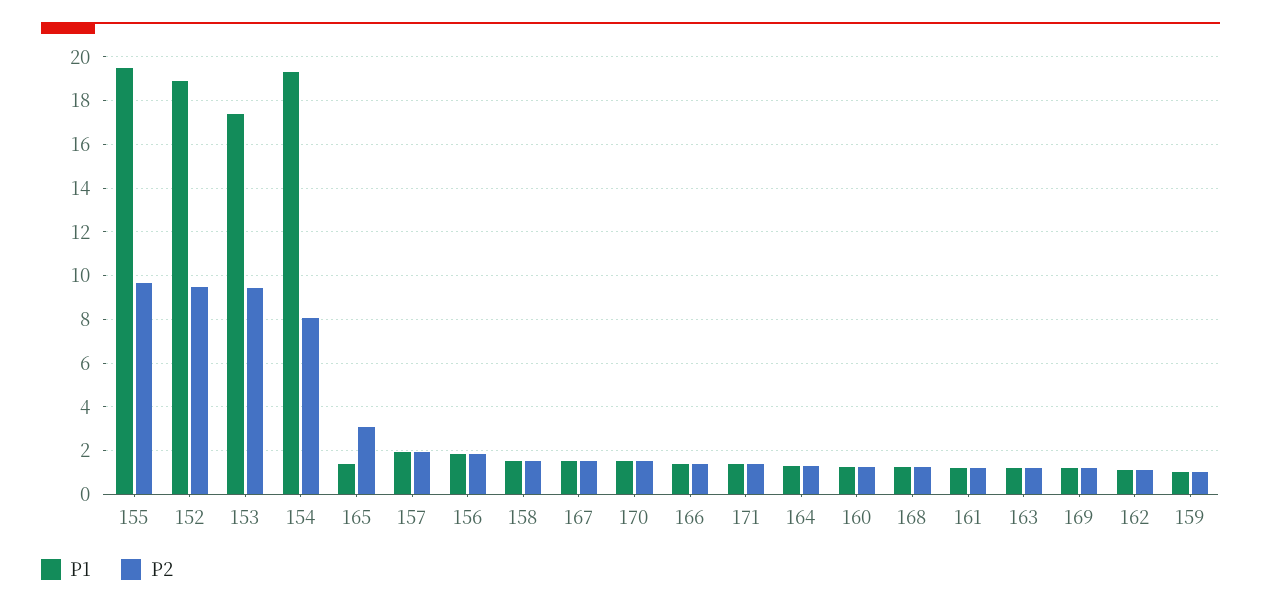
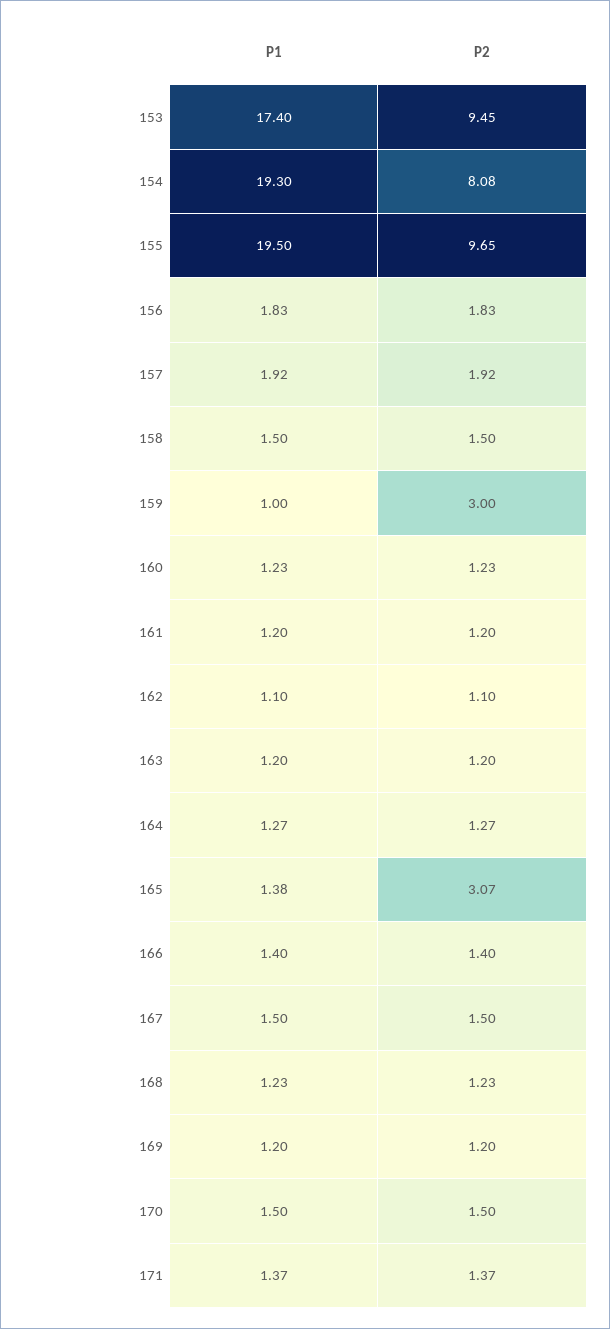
  {
    "P1": {
      "155": 19.5,
-     "152": 19,
      "153": 17.4,
      "154": 19.3,
      "165": 1.38,
      "157": 1.92,
      "156": 1.83,
      "158": 1.5,
      "167": 1.5,
      "170": 1.5,
      "166": 1.4,
      "171": 1.37,
      "164": 1.27,
      "160": 1.23,
      "168": 1.23,
      "161": 1.2,
      "163": 1.2,
      "169": 1.2,
      "162": 1.1,
      "159": 1
    },
    "P2": {
      "155": 9.65,
-     "152": 9.5,
      "153": 9.45,
      "154": 8.08,
      "165": 3.07,
      "157": 1.92,
      "156": 1.83,
      "158": 1.5,
      "167": 1.5,
      "170": 1.5,
      "166": 1.4,
      "171": 1.37,
      "164": 1.27,
      "160": 1.23,
      "168": 1.23,
      "161": 1.2,
      "163": 1.2,
      "169": 1.2,
      "162": 1.1,
-     "159": 1
+     "159": 3
    }
  }

